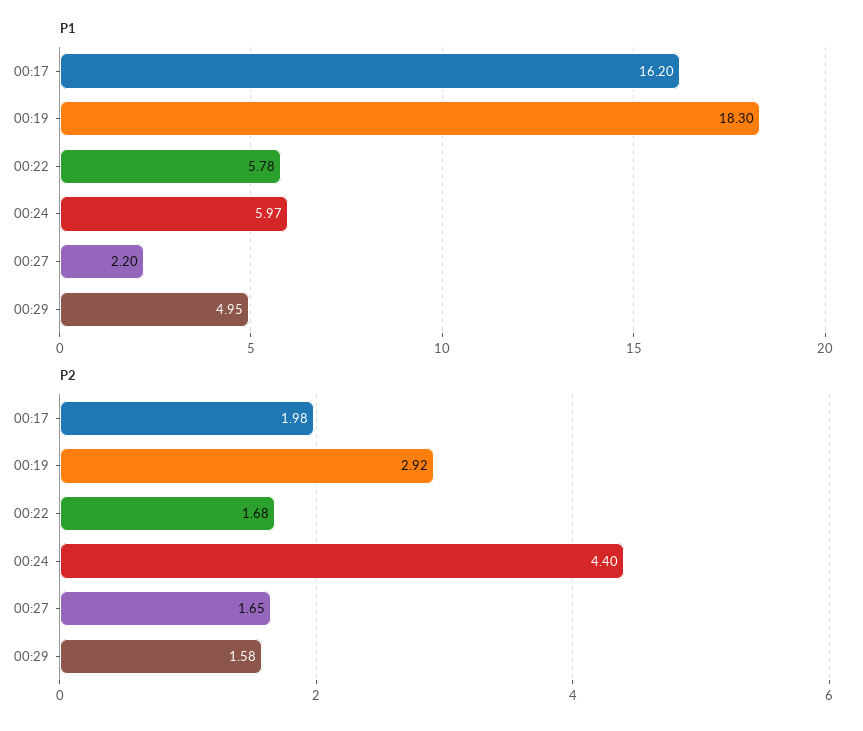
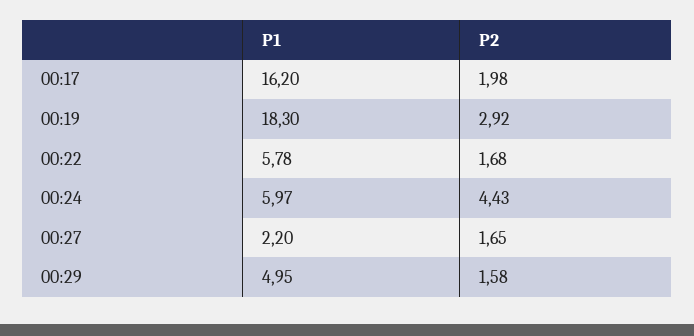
  {
    "P1": {
      "00:17": 16.2,
      "00:19": 18.3,
      "00:22": 5.78,
      "00:24": 5.97,
      "00:27": 2.2,
      "00:29": 4.95
    },
    "P2": {
      "00:17": 1.98,
      "00:19": 2.92,
      "00:22": 1.68,
-     "00:24": 4.4,
+     "00:24": 4.43,
      "00:27": 1.65,
      "00:29": 1.58
    }
  }

